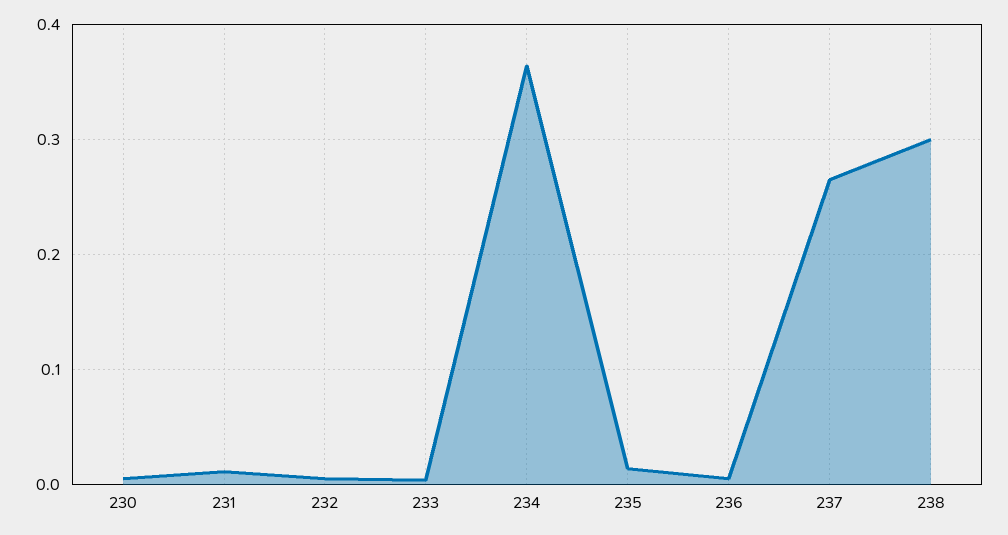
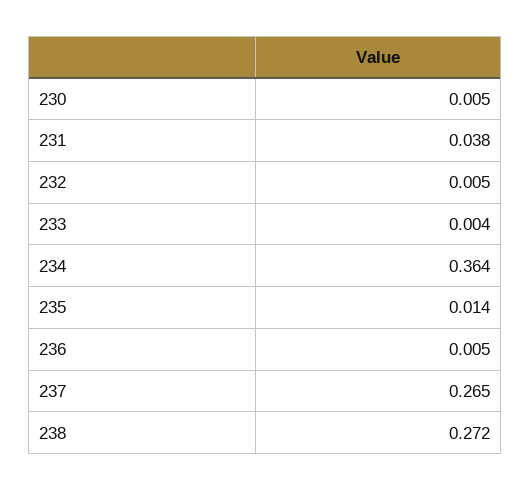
  {
    "230": 0.005,
-   "231": 0.01,
+   "231": 0.038,
    "232": 0.005,
    "233": 0.004,
    "234": 0.364,
    "235": 0.014,
    "236": 0.005,
    "237": 0.265,
-   "238": 0.3
+   "238": 0.272
  }

